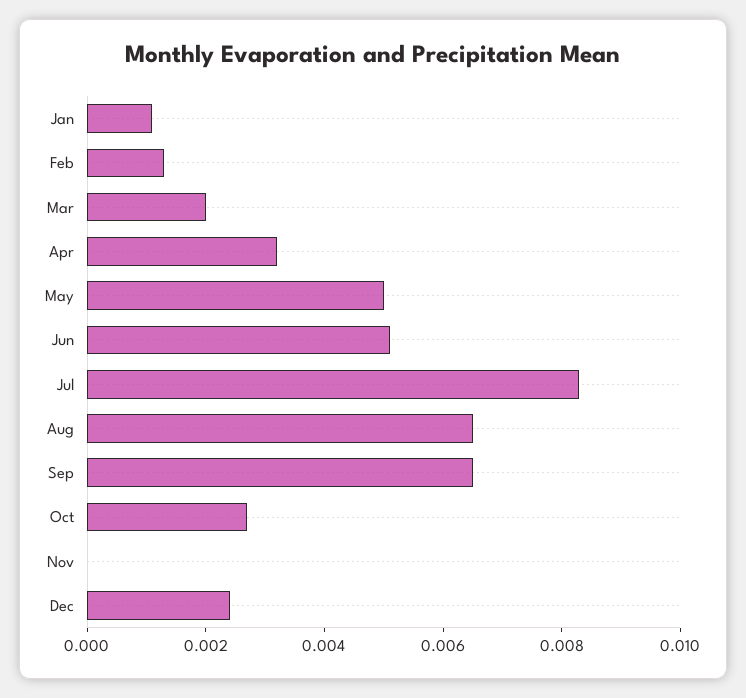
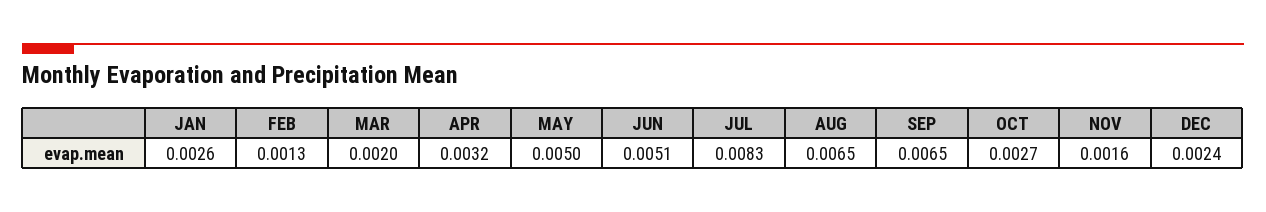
  {
-   "Jan": 0.001,
+   "Jan": 0.0026,
    "Feb": 0.0013,
    "Mar": 0.002,
    "Apr": 0.0032,
    "May": 0.005,
    "Jun": 0.0051,
    "Jul": 0.0083,
    "Aug": 0.0065,
    "Sep": 0.0065,
    "Oct": 0.0027,
-   "Nov": 0,
+   "Nov": 0.0016,
    "Dec": 0.0024
  }

